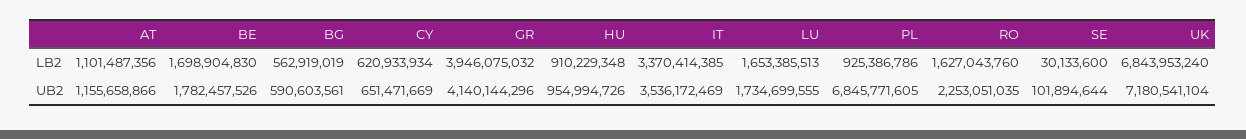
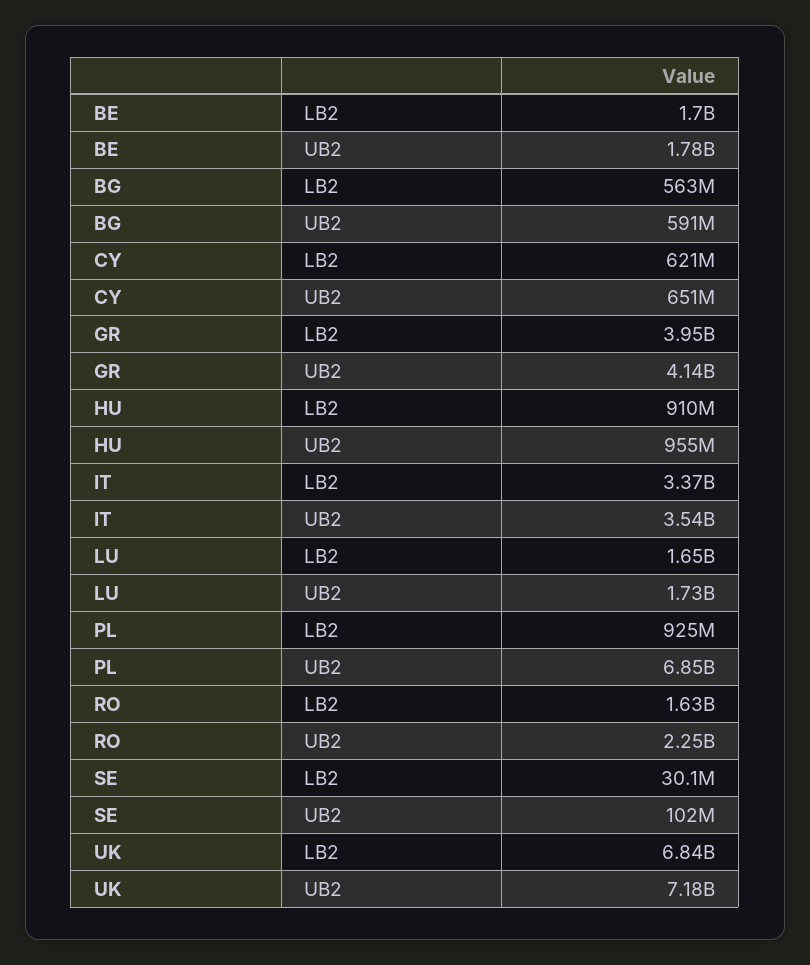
  {
-   "AT": {
-     "LB2": 1101487356,
-     "UB2": 1155658866
-   },
    "BE": {
      "LB2": 1698904830,
      "UB2": 1782457526
    },
    "BG": {
      "LB2": 562919019,
      "UB2": 590603561
    },
    "CY": {
      "LB2": 620933934,
      "UB2": 651471669
    },
    "GR": {
      "LB2": 3946075032,
      "UB2": 4140144296
    },
    "HU": {
      "LB2": 910229348,
      "UB2": 954994726
    },
    "IT": {
      "LB2": 3370414385,
      "UB2": 3536172469
    },
    "LU": {
      "LB2": 1653385513,
      "UB2": 1734699555
    },
    "PL": {
      "LB2": 925386786,
      "UB2": 6845771605
    },
    "RO": {
      "LB2": 1627043760,
      "UB2": 2253051035
    },
    "SE": {
      "LB2": 30133600,
      "UB2": 101894644
    },
    "UK": {
      "LB2": 6843953240,
      "UB2": 7180541104
    }
  }

